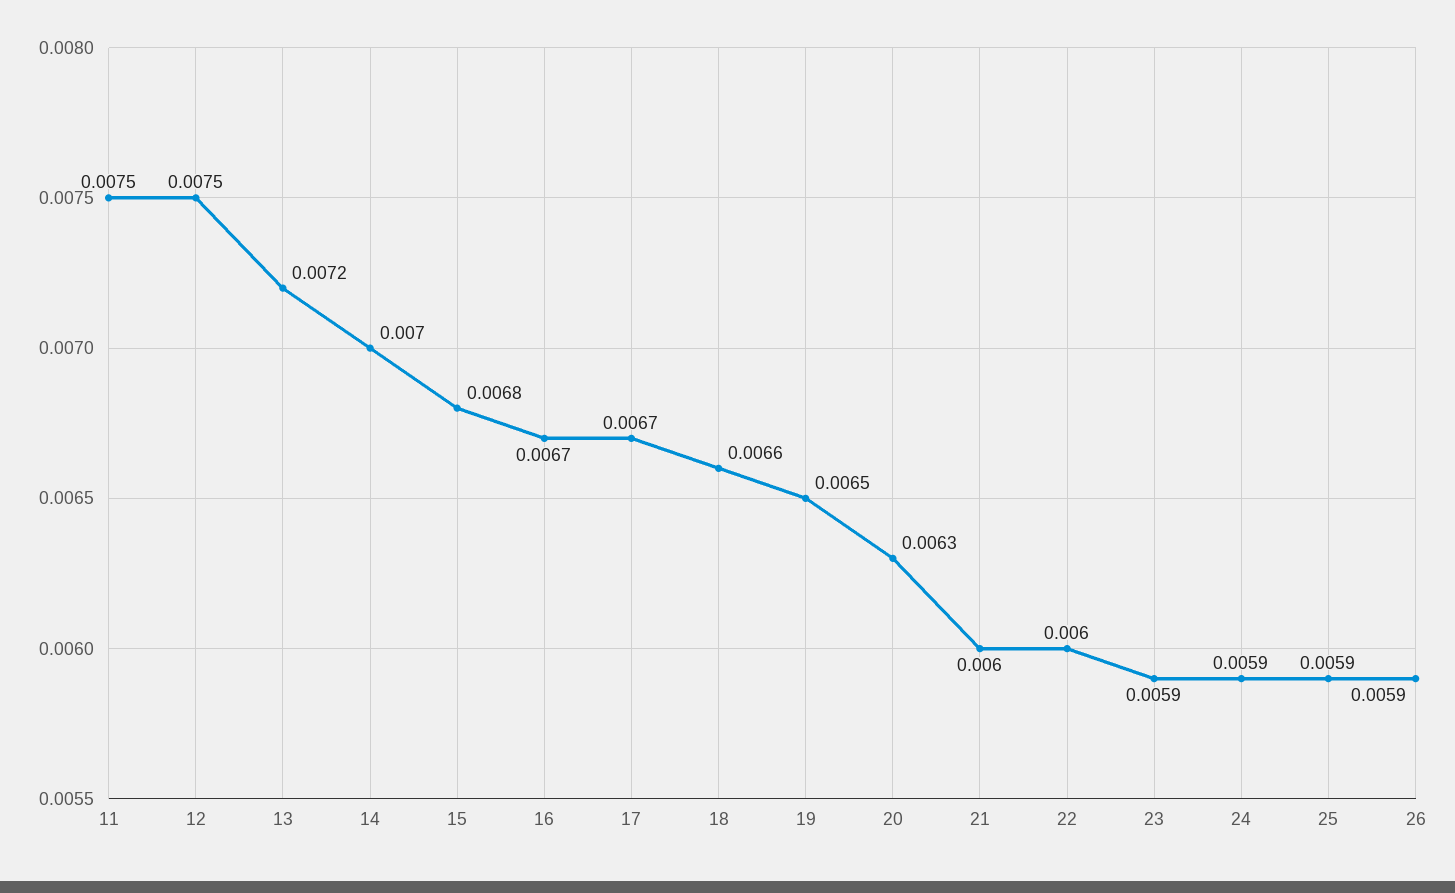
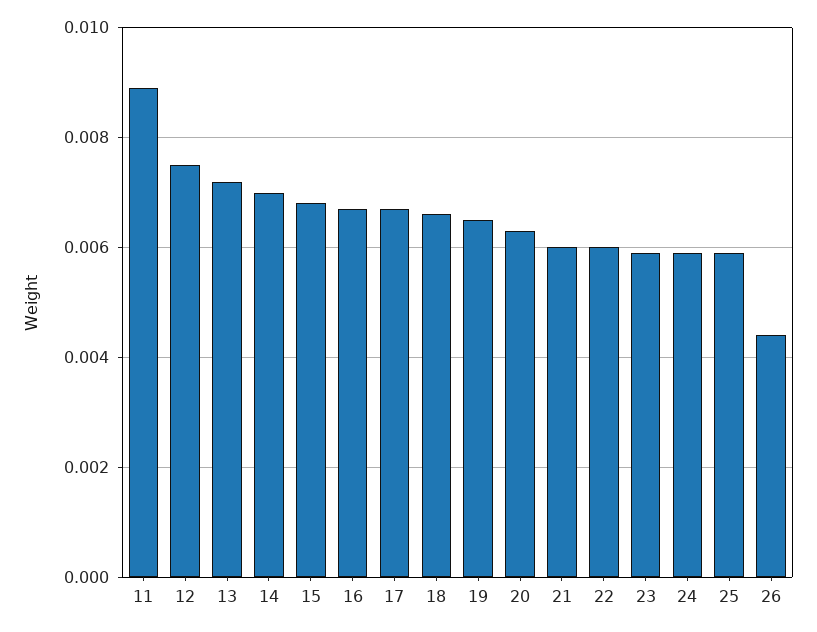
  {
-   "11": 0.0075,
+   "11": 0.009,
    "12": 0.0075,
    "13": 0.0072,
    "14": 0.007,
    "15": 0.0068,
    "16": 0.0067,
    "17": 0.0067,
    "18": 0.0066,
    "19": 0.0065,
    "20": 0.0063,
    "21": 0.006,
    "22": 0.006,
    "23": 0.0059,
    "24": 0.0059,
    "25": 0.0059,
-   "26": 0.0059
+   "26": 0.0045
  }

